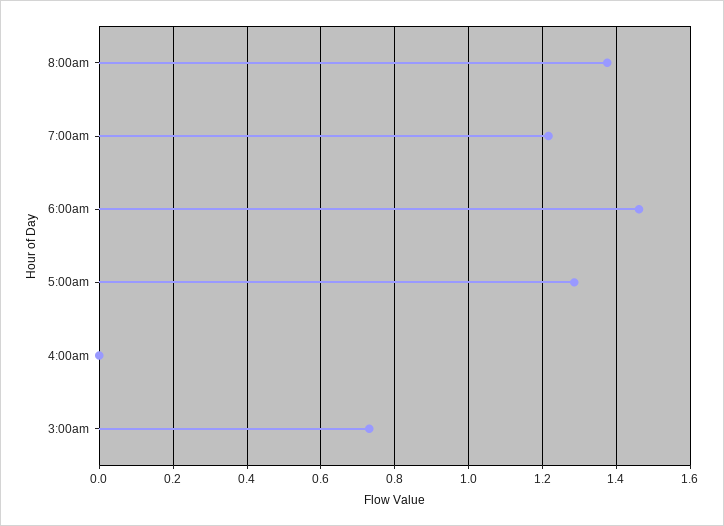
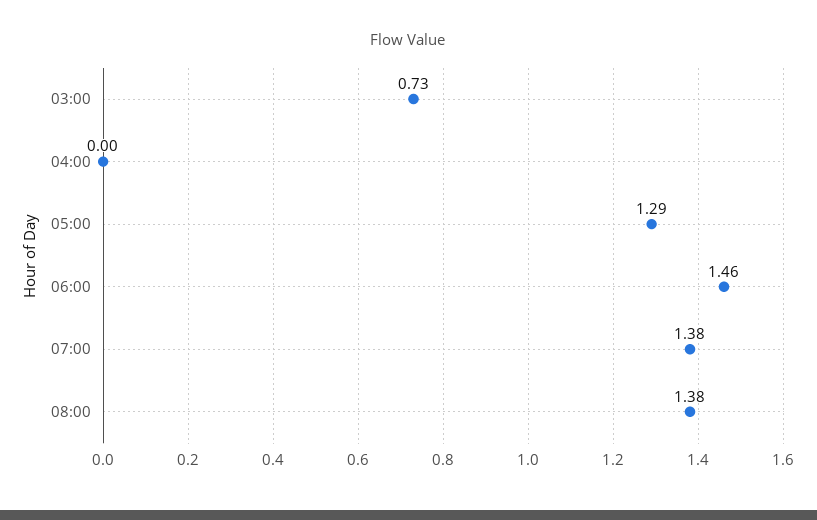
  {
    "8:00am": 1.38,
-   "7:00am": 1.22,
+   "7:00am": 1.38,
    "6:00am": 1.46,
    "5:00am": 1.29,
    "4:00am": 0,
    "3:00am": 0.73
  }

